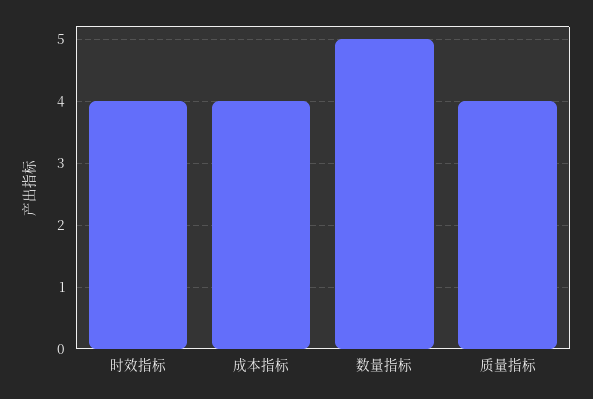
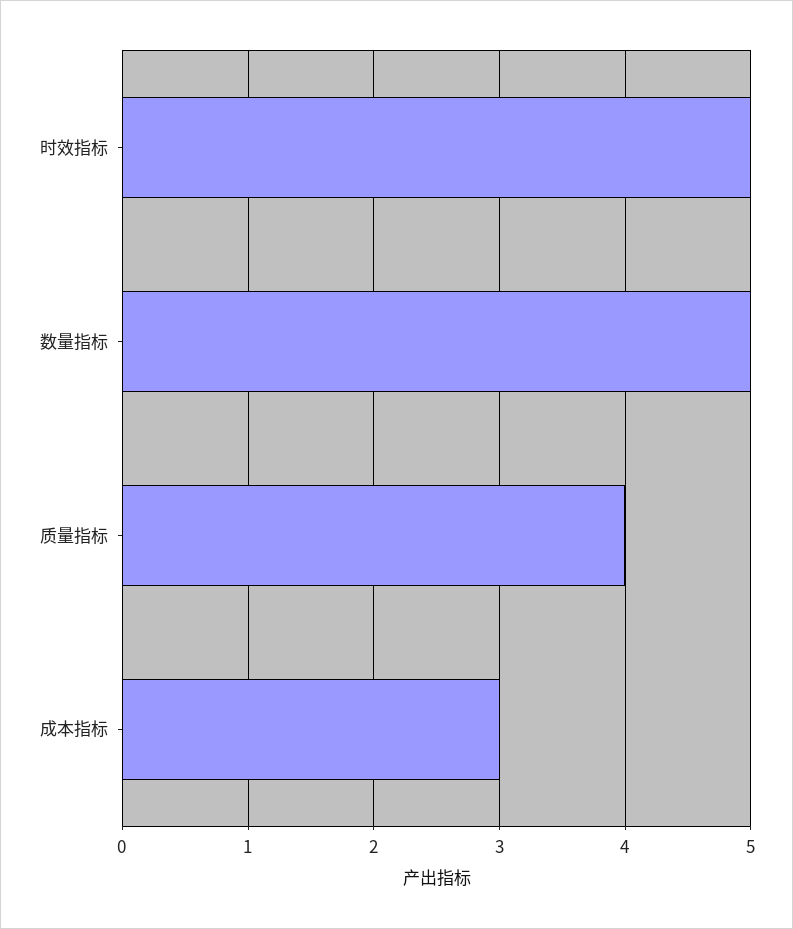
  {
-   "时效指标": 4,
+   "时效指标": 5,
-   "成本指标": 4,
+   "成本指标": 3,
    "数量指标": 5,
    "质量指标": 4
  }

